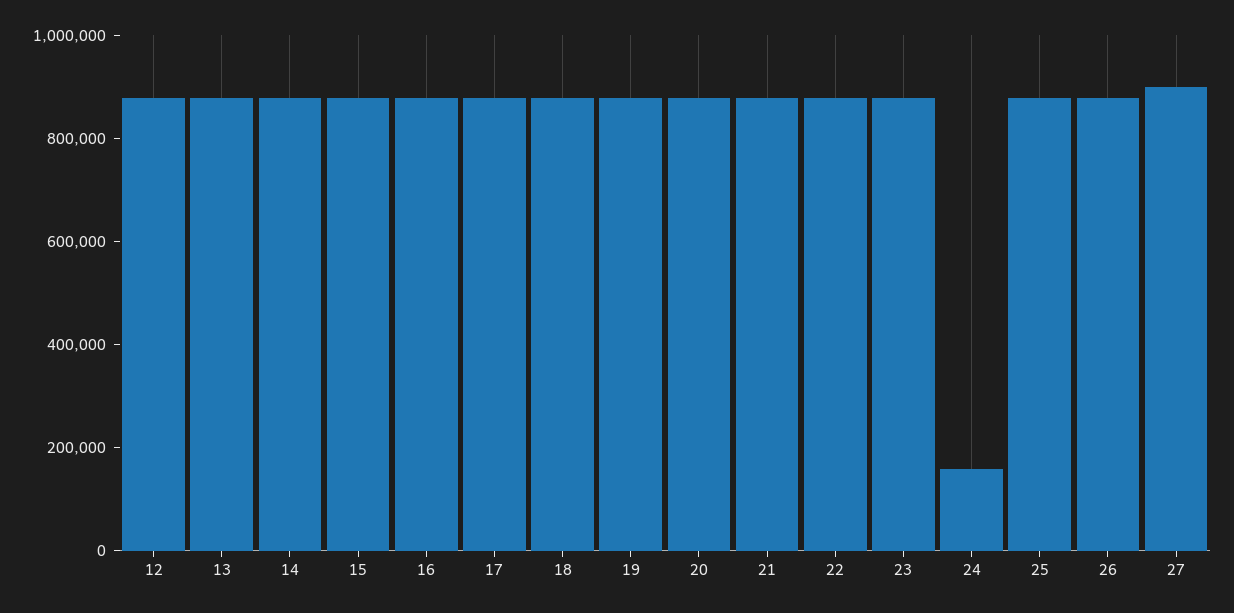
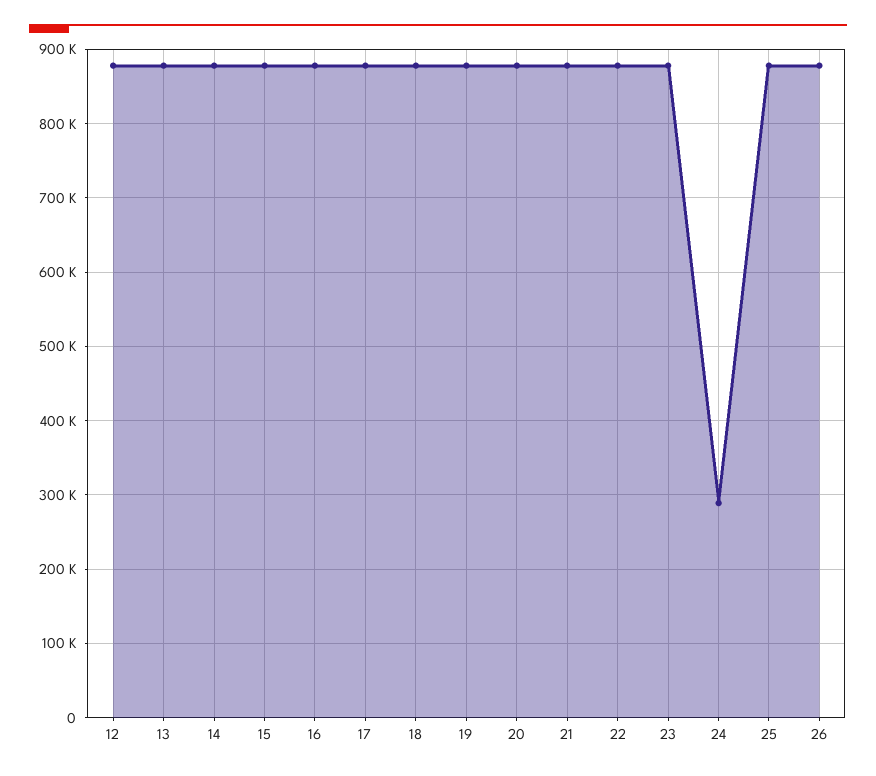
  {
    "12": 880000,
    "13": 880000,
    "14": 880000,
    "15": 880000,
    "16": 880000,
    "17": 880000,
    "18": 880000,
    "19": 880000,
    "20": 880000,
    "21": 880000,
    "22": 880000,
    "23": 880000,
-   "24": 150000,
+   "24": 290000,
    "25": 880000,
-   "26": 880000,
+   "26": 880000
-   "27": 900000
  }

